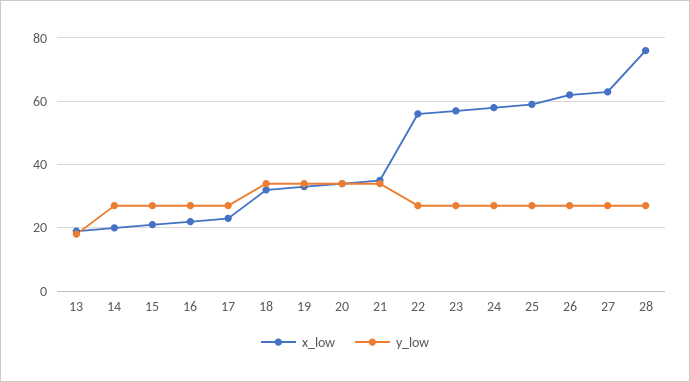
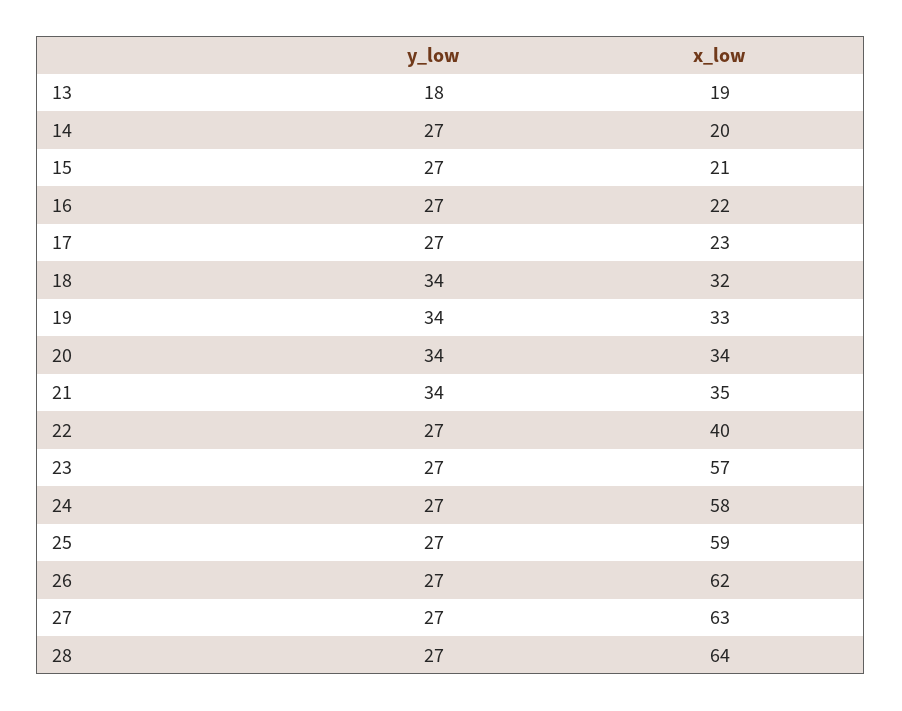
  {
    "x_low": {
      "13": 19,
      "14": 20,
      "15": 21,
      "16": 22,
      "17": 23,
      "18": 32,
      "19": 33,
      "20": 34,
      "21": 35,
-     "22": 55,
+     "22": 40,
      "23": 57,
      "24": 58,
      "25": 59,
      "26": 62,
      "27": 63,
-     "28": 75
+     "28": 64
    },
    "y_low": {
      "13": 18,
      "14": 27,
      "15": 27,
      "16": 27,
      "17": 27,
      "18": 34,
      "19": 34,
      "20": 34,
      "21": 34,
      "22": 27,
      "23": 27,
      "24": 27,
      "25": 27,
      "26": 27,
      "27": 27,
      "28": 27
    }
  }

